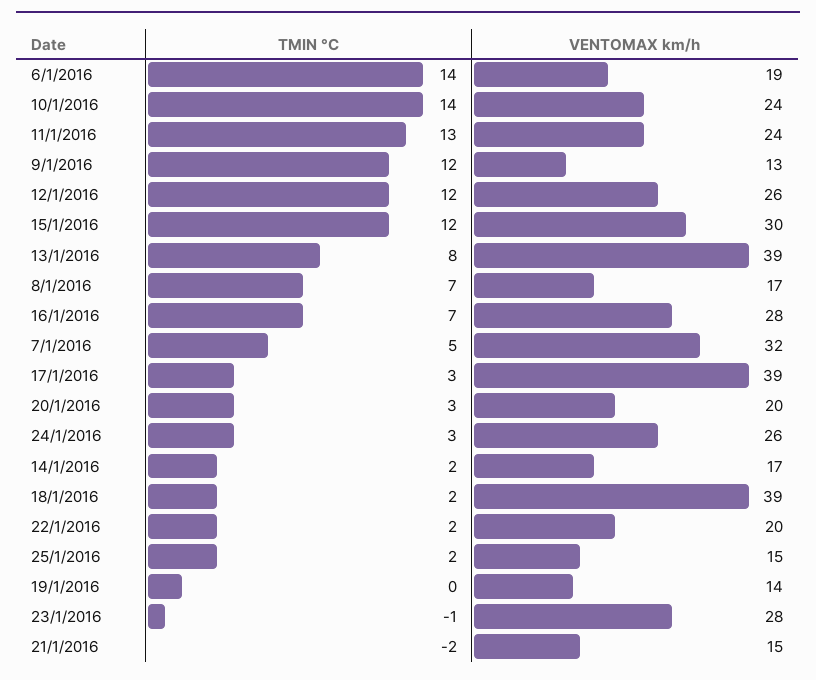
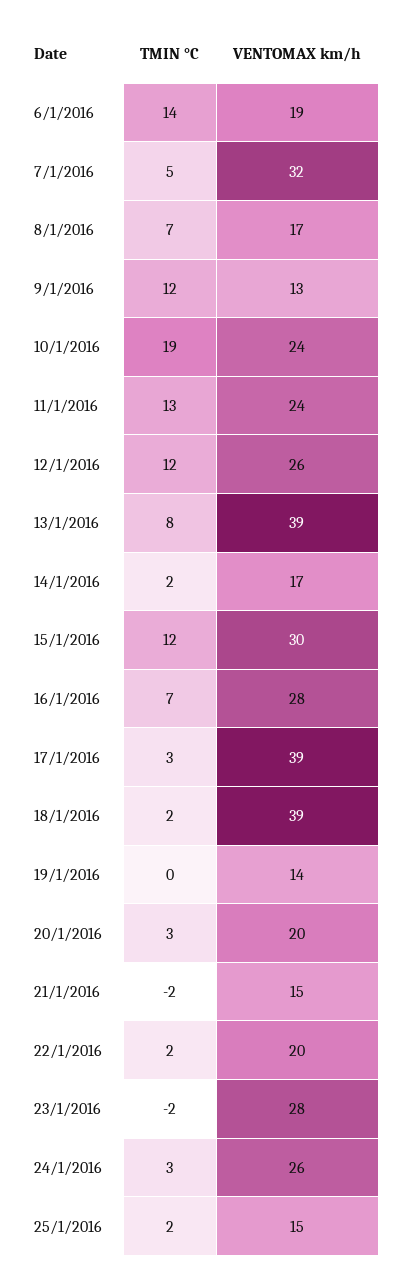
  {
    "TMIN °C": {
      "6/1/2016": 14,
-     "10/1/2016": 14,
+     "10/1/2016": 19,
      "11/1/2016": 13,
      "9/1/2016": 12,
      "12/1/2016": 12,
      "15/1/2016": 12,
      "13/1/2016": 8,
      "8/1/2016": 7,
      "16/1/2016": 7,
      "7/1/2016": 5,
      "17/1/2016": 3,
      "20/1/2016": 3,
      "24/1/2016": 3,
      "14/1/2016": 2,
      "18/1/2016": 2,
      "22/1/2016": 2,
      "25/1/2016": 2,
      "19/1/2016": 0,
-     "23/1/2016": -1,
+     "23/1/2016": -2,
      "21/1/2016": -2
    },
    "VENTOMAX km/h": {
      "6/1/2016": 19,
      "10/1/2016": 24,
      "11/1/2016": 24,
      "9/1/2016": 13,
      "12/1/2016": 26,
      "15/1/2016": 30,
      "13/1/2016": 39,
      "8/1/2016": 17,
      "16/1/2016": 28,
      "7/1/2016": 32,
      "17/1/2016": 39,
      "20/1/2016": 20,
      "24/1/2016": 26,
      "14/1/2016": 17,
      "18/1/2016": 39,
      "22/1/2016": 20,
      "25/1/2016": 15,
      "19/1/2016": 14,
      "23/1/2016": 28,
      "21/1/2016": 15
    }
  }

